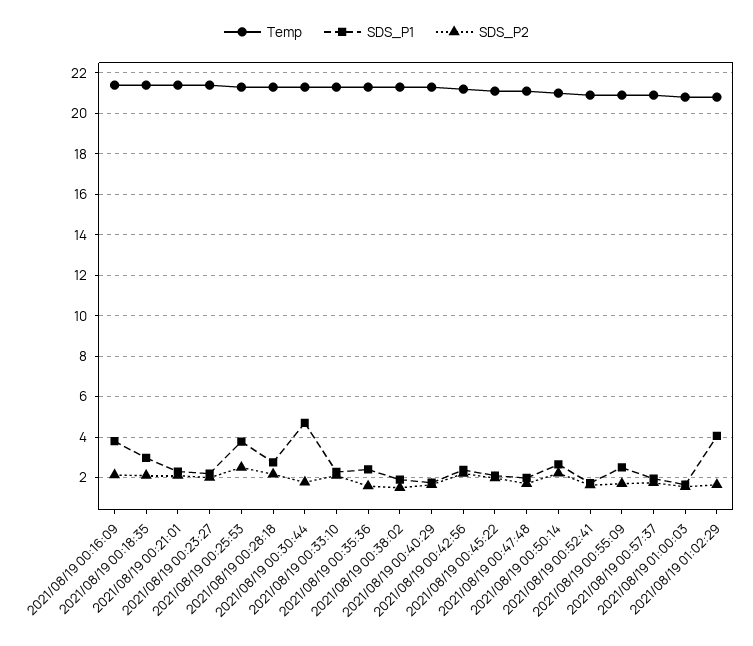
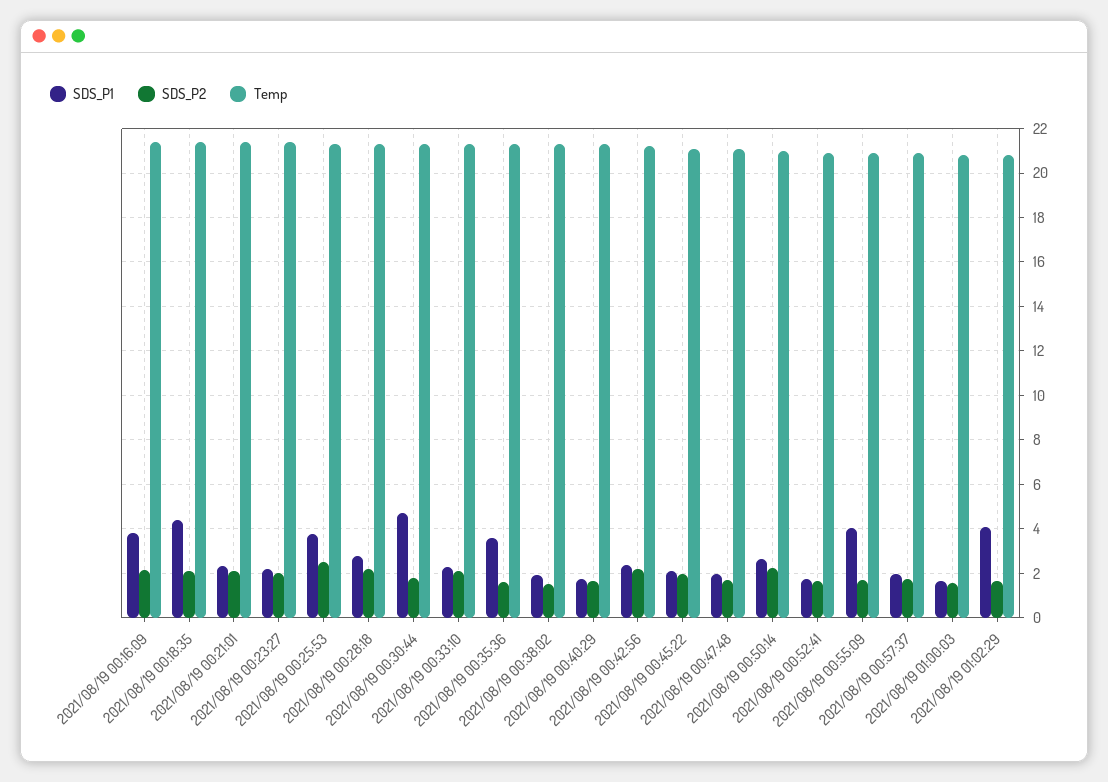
  {
    "Temp": {
      "2021/08/19 00:16:09": 21.5,
      "2021/08/19 00:18:35": 21.5,
      "2021/08/19 00:21:01": 21.5,
      "2021/08/19 00:23:27": 21.5,
      "2021/08/19 00:25:53": 21.5,
      "2021/08/19 00:28:18": 21.5,
      "2021/08/19 00:30:44": 21.5,
      "2021/08/19 00:33:10": 21.5,
      "2021/08/19 00:35:36": 21.5,
      "2021/08/19 00:38:02": 21.5,
      "2021/08/19 00:40:29": 21.5,
      "2021/08/19 00:42:56": 21,
      "2021/08/19 00:45:22": 21,
      "2021/08/19 00:47:48": 21,
      "2021/08/19 00:50:14": 21,
      "2021/08/19 00:52:41": 21,
      "2021/08/19 00:55:09": 21,
      "2021/08/19 00:57:37": 21,
      "2021/08/19 01:00:03": 21,
      "2021/08/19 01:02:29": 21
    },
    "SDS_P1": {
      "2021/08/19 00:16:09": 4,
-     "2021/08/19 00:18:35": 3,
+     "2021/08/19 00:18:35": 4.5,
      "2021/08/19 00:21:01": 2.5,
      "2021/08/19 00:23:27": 2,
      "2021/08/19 00:25:53": 4,
      "2021/08/19 00:28:18": 3,
      "2021/08/19 00:30:44": 4.5,
      "2021/08/19 00:33:10": 2.5,
-     "2021/08/19 00:35:36": 2.5,
+     "2021/08/19 00:35:36": 3.5,
      "2021/08/19 00:38:02": 2,
      "2021/08/19 00:40:29": 2,
      "2021/08/19 00:42:56": 2.5,
      "2021/08/19 00:45:22": 2,
      "2021/08/19 00:47:48": 2,
      "2021/08/19 00:50:14": 2.5,
      "2021/08/19 00:52:41": 1.5,
-     "2021/08/19 00:55:09": 2.5,
+     "2021/08/19 00:55:09": 4,
      "2021/08/19 00:57:37": 2,
      "2021/08/19 01:00:03": 1.5,
      "2021/08/19 01:02:29": 4
    },
    "SDS_P2": {
      "2021/08/19 00:16:09": 2,
      "2021/08/19 00:18:35": 2,
      "2021/08/19 00:21:01": 2,
      "2021/08/19 00:23:27": 2,
      "2021/08/19 00:25:53": 2.5,
      "2021/08/19 00:28:18": 2,
      "2021/08/19 00:30:44": 2,
      "2021/08/19 00:33:10": 2,
      "2021/08/19 00:35:36": 1.5,
      "2021/08/19 00:38:02": 1.5,
      "2021/08/19 00:40:29": 1.5,
      "2021/08/19 00:42:56": 2,
      "2021/08/19 00:45:22": 2,
      "2021/08/19 00:47:48": 1.5,
      "2021/08/19 00:50:14": 2,
      "2021/08/19 00:52:41": 1.5,
      "2021/08/19 00:55:09": 1.5,
      "2021/08/19 00:57:37": 2,
      "2021/08/19 01:00:03": 1.5,
      "2021/08/19 01:02:29": 1.5
    }
  }

